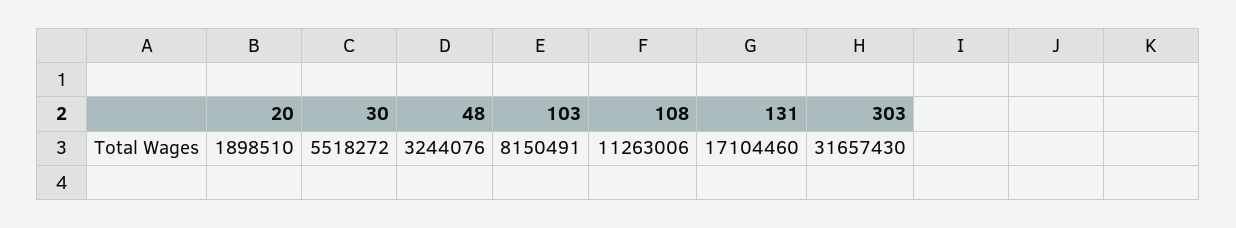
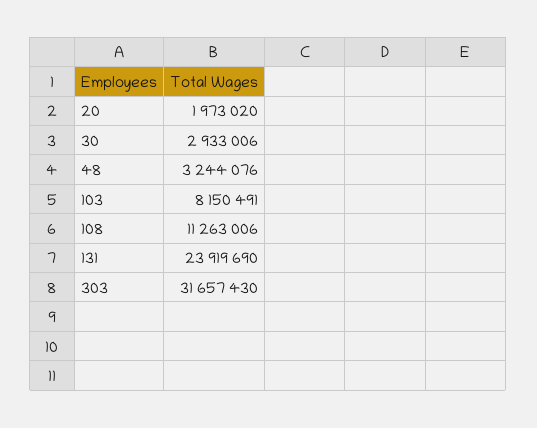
  {
-   "20": 1898510,
+   "20": 1973020,
-   "30": 5518272,
+   "30": 2933006,
    "48": 3244076,
    "103": 8150491,
    "108": 11263006,
-   "131": 17104460,
+   "131": 23919690,
    "303": 31657430
  }

